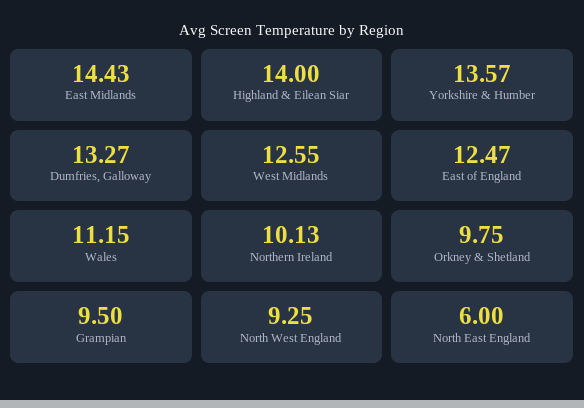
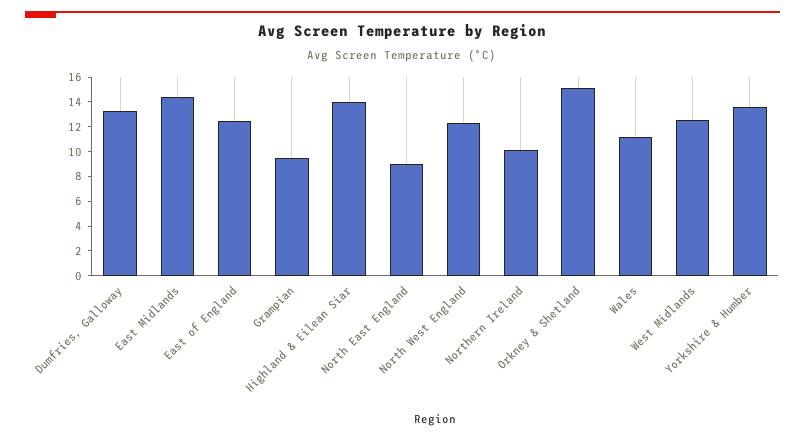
  {
    "East Midlands": 14.43,
    "Highland & Eilean Siar": 14,
    "Yorkshire & Humber": 13.57,
    "Dumfries, Galloway": 13.27,
    "West Midlands": 12.55,
    "East of England": 12.47,
    "Wales": 11.15,
    "Northern Ireland": 10.13,
-   "Orkney & Shetland": 9.75,
+   "Orkney & Shetland": 15,
    "Grampian": 9.5,
-   "North West England": 9.25,
+   "North West England": 12,
-   "North East England": 6
+   "North East England": 9
  }

